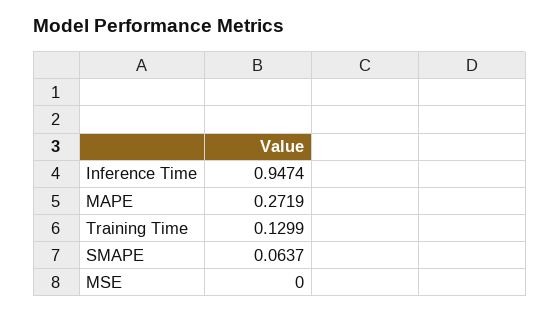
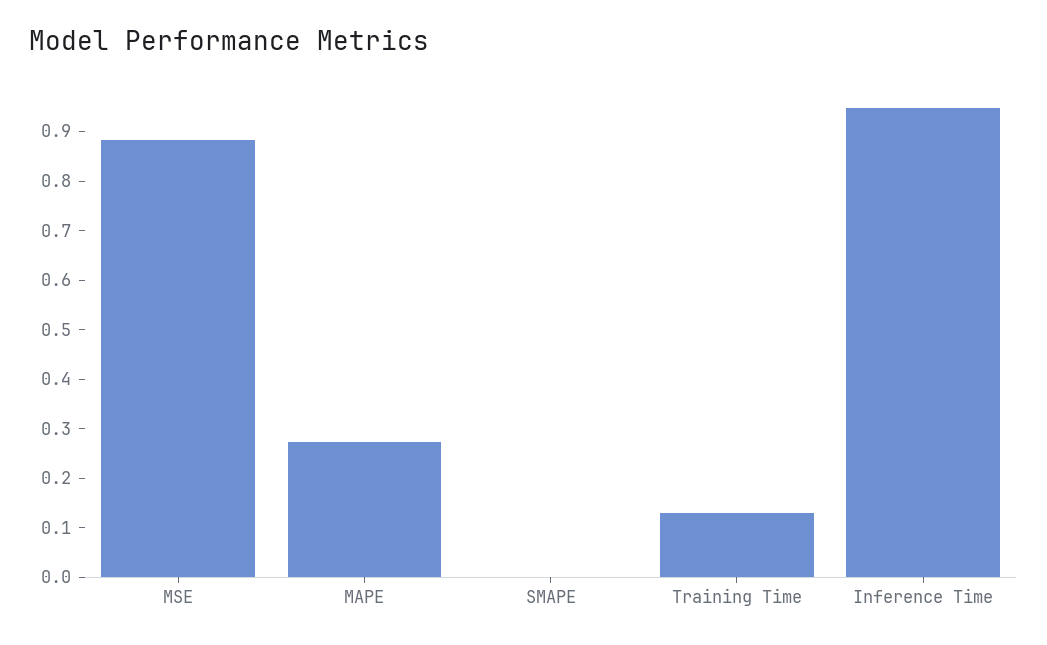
  {
    "Inference Time": 0.9474,
    "MAPE": 0.2719,
    "Training Time": 0.1299,
-   "SMAPE": 0.0637,
+   "SMAPE": 0,
-   "MSE": 0
+   "MSE": 0.88
  }

